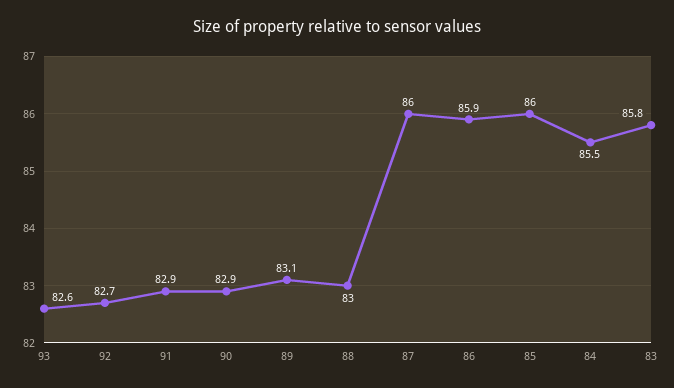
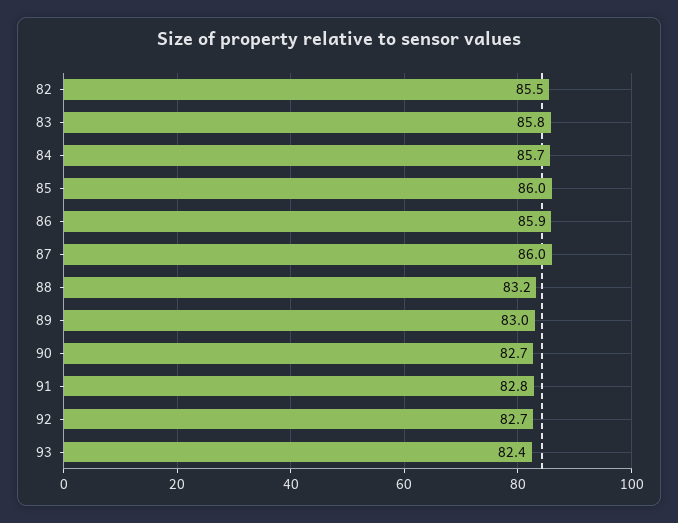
  {
-   "93": 82.6,
+   "93": 82.4,
    "92": 82.7,
-   "91": 82.9,
+   "91": 82.8,
-   "90": 82.9,
+   "90": 82.7,
-   "89": 83.1,
+   "89": 83,
-   "88": 83,
+   "88": 83.2,
    "87": 86,
    "86": 85.9,
    "85": 86,
-   "84": 85.5,
+   "84": 85.7,
-   "83": 85.8
+   "83": 85.8,
+   "82": 85.5
  }

